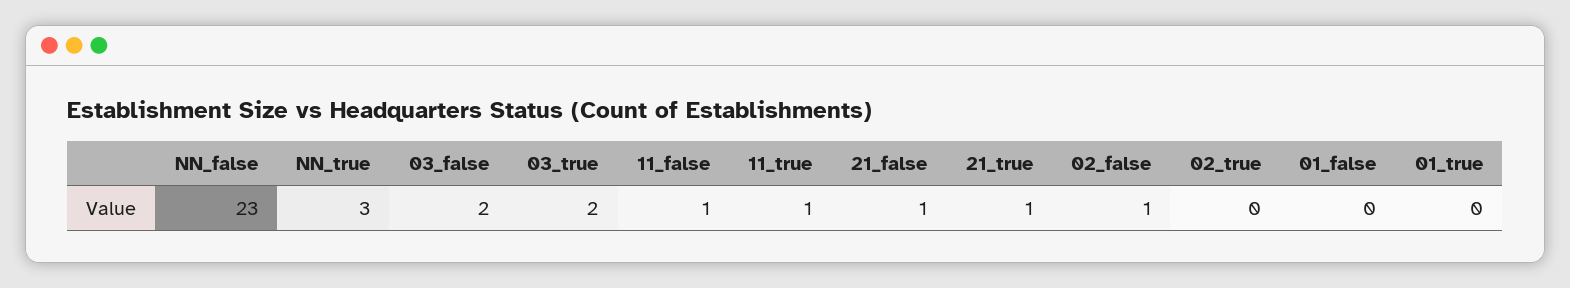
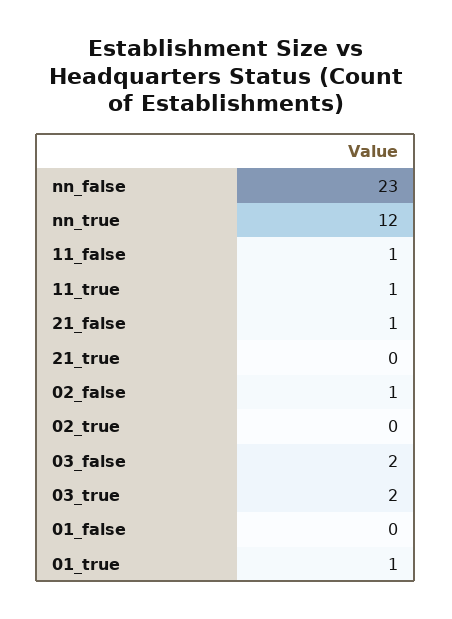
  {
    "NN_false": 23,
-   "NN_true": 3,
+   "NN_true": 12,
    "03_false": 2,
    "03_true": 2,
    "11_false": 1,
    "11_true": 1,
    "21_false": 1,
-   "21_true": 1,
+   "21_true": 0,
    "02_false": 1,
    "02_true": 0,
    "01_false": 0,
-   "01_true": 0
+   "01_true": 1
  }

